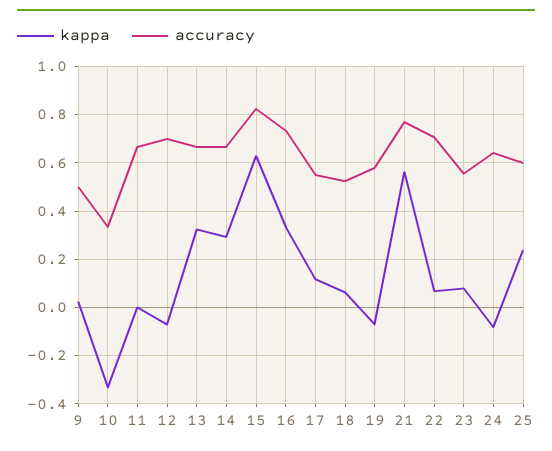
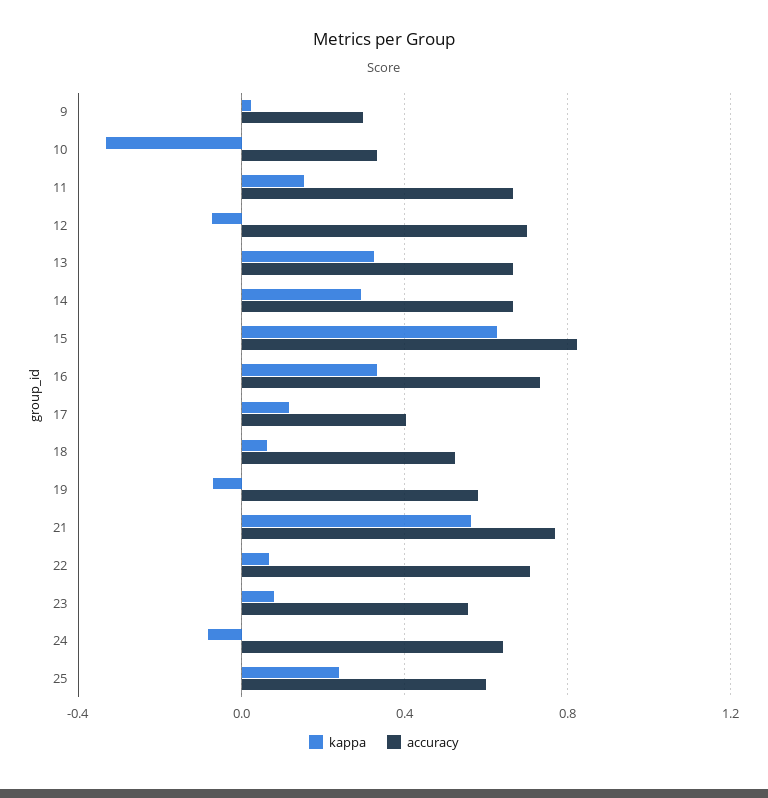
  {
    "kappa": {
      "9": 0.025,
      "10": -0.325,
-     "11": 0,
+     "11": 0.15,
      "12": -0.075,
      "13": 0.325,
      "14": 0.3,
      "15": 0.625,
      "16": 0.325,
      "17": 0.125,
      "18": 0.075,
      "19": -0.075,
      "21": 0.55,
      "22": 0.075,
      "23": 0.075,
      "24": -0.075,
      "25": 0.25
    },
    "accuracy": {
-     "9": 0.5,
+     "9": 0.3,
      "10": 0.325,
      "11": 0.675,
      "12": 0.7,
      "13": 0.675,
      "14": 0.675,
      "15": 0.825,
      "16": 0.725,
-     "17": 0.55,
+     "17": 0.4,
      "18": 0.525,
      "19": 0.575,
      "21": 0.775,
      "22": 0.7,
      "23": 0.55,
      "24": 0.65,
      "25": 0.6
    }
  }

